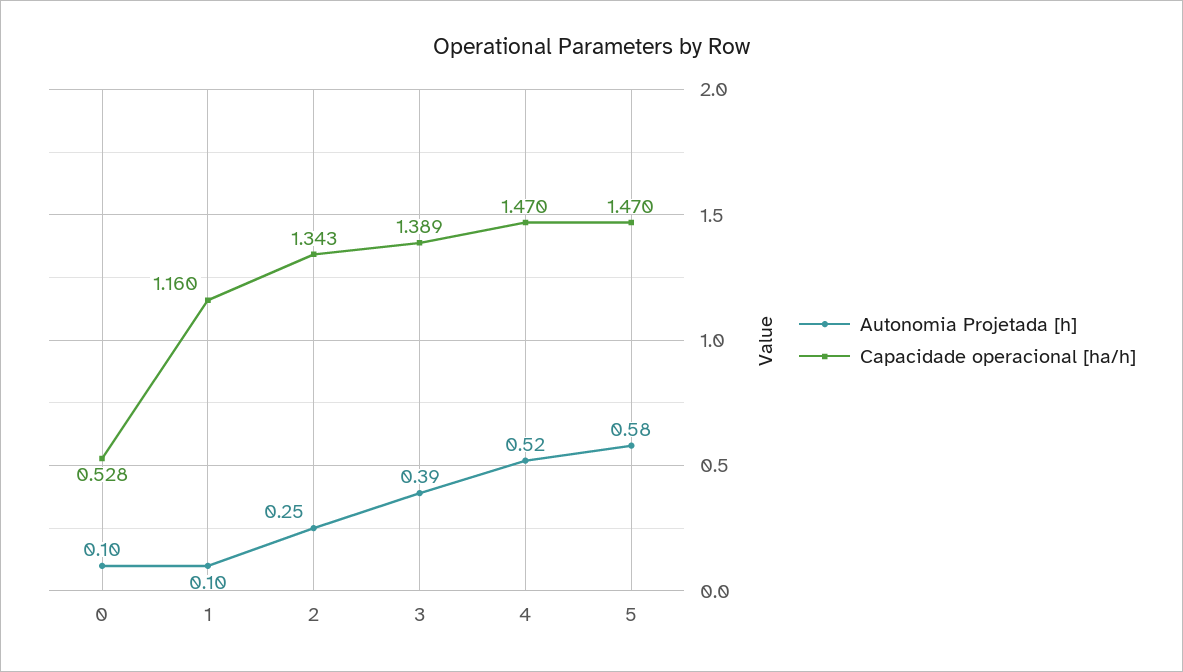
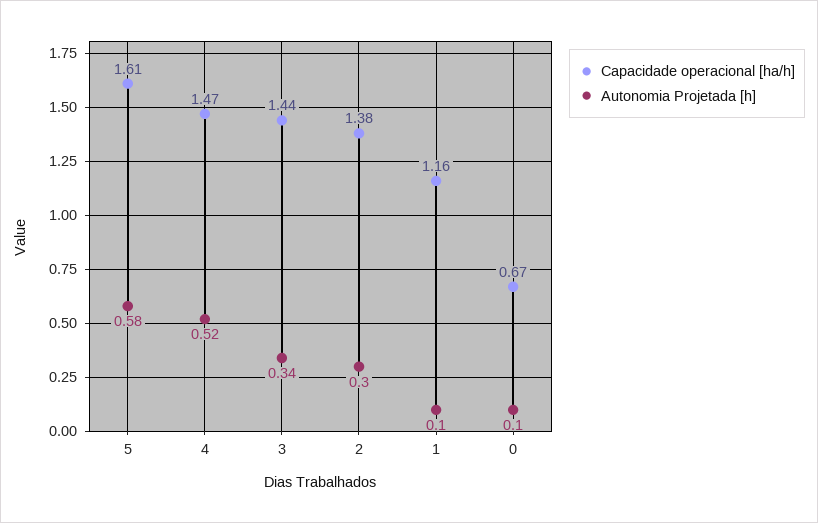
  {
    "Autonomia Projetada [h]": {
      "0": 0.1,
      "1": 0.1,
-     "2": 0.25,
+     "2": 0.3,
-     "3": 0.39,
+     "3": 0.34,
      "4": 0.52,
      "5": 0.58
    },
    "Capacidade operacional [ha/h]": {
-     "0": 0.528,
+     "0": 0.67,
      "1": 1.16,
-     "2": 1.343,
+     "2": 1.38,
-     "3": 1.389,
+     "3": 1.44,
      "4": 1.47,
-     "5": 1.47
+     "5": 1.61
    }
  }

